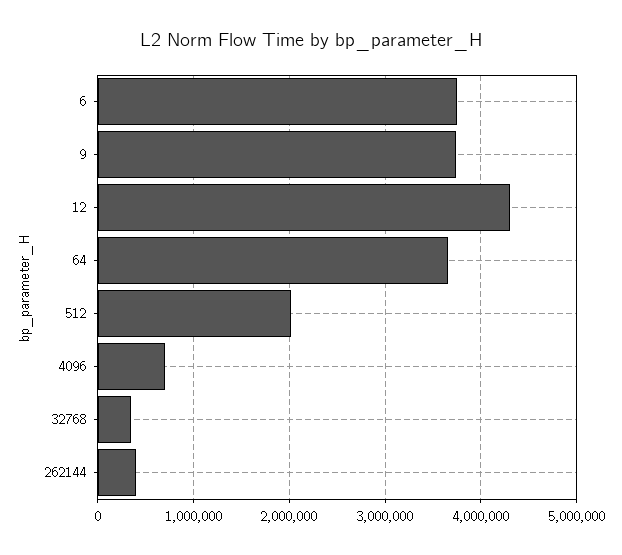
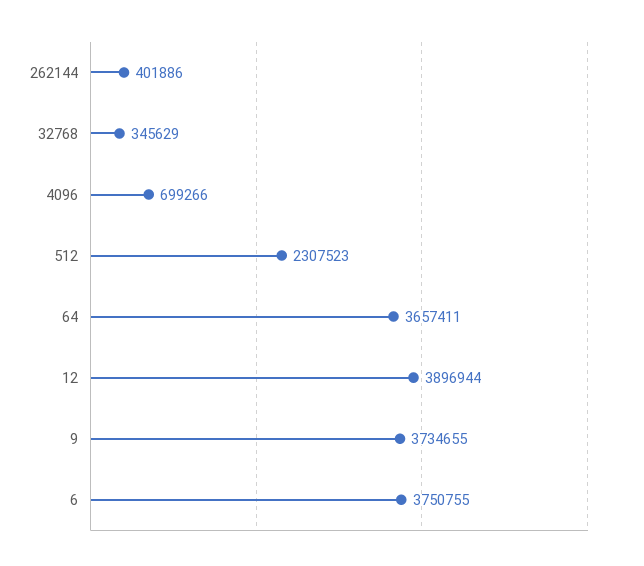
  {
    "6": 3750755,
    "9": 3734655,
-   "12": 4300000,
+   "12": 3896944,
    "64": 3657411,
-   "512": 2000000,
+   "512": 2307523,
    "4096": 699266,
    "32768": 345629,
    "262144": 401886
  }

